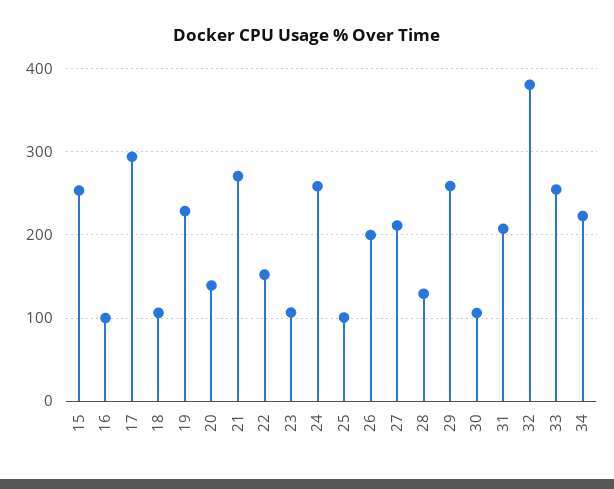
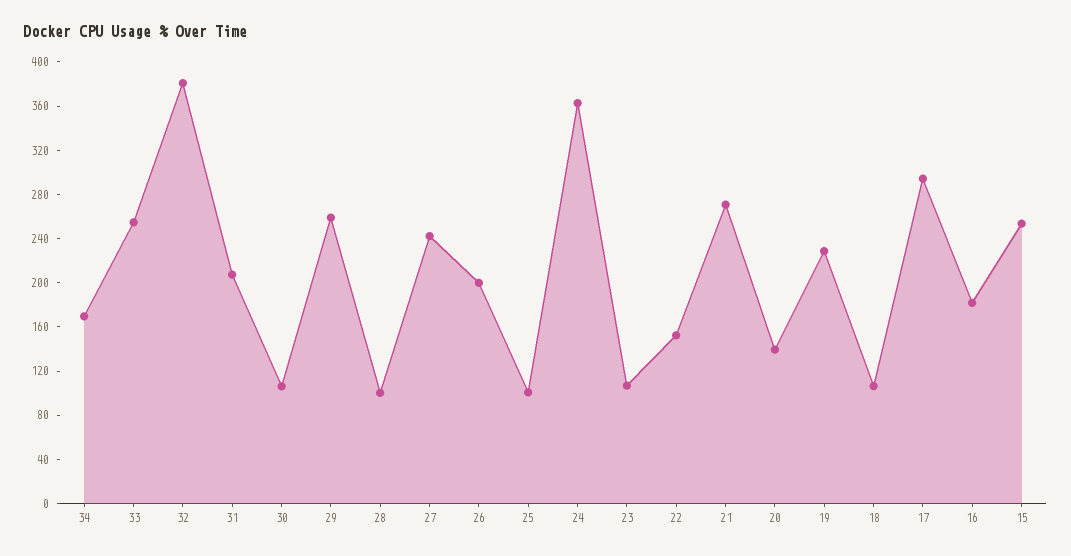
  {
    "15": 250,
-   "16": 100,
+   "16": 180,
    "17": 290,
    "18": 110,
    "19": 230,
    "20": 140,
    "21": 270,
    "22": 150,
    "23": 110,
-   "24": 260,
+   "24": 360,
    "25": 100,
    "26": 200,
-   "27": 210,
+   "27": 240,
-   "28": 130,
+   "28": 100,
    "29": 260,
    "30": 110,
    "31": 210,
    "32": 380,
    "33": 250,
-   "34": 220
+   "34": 170
  }

